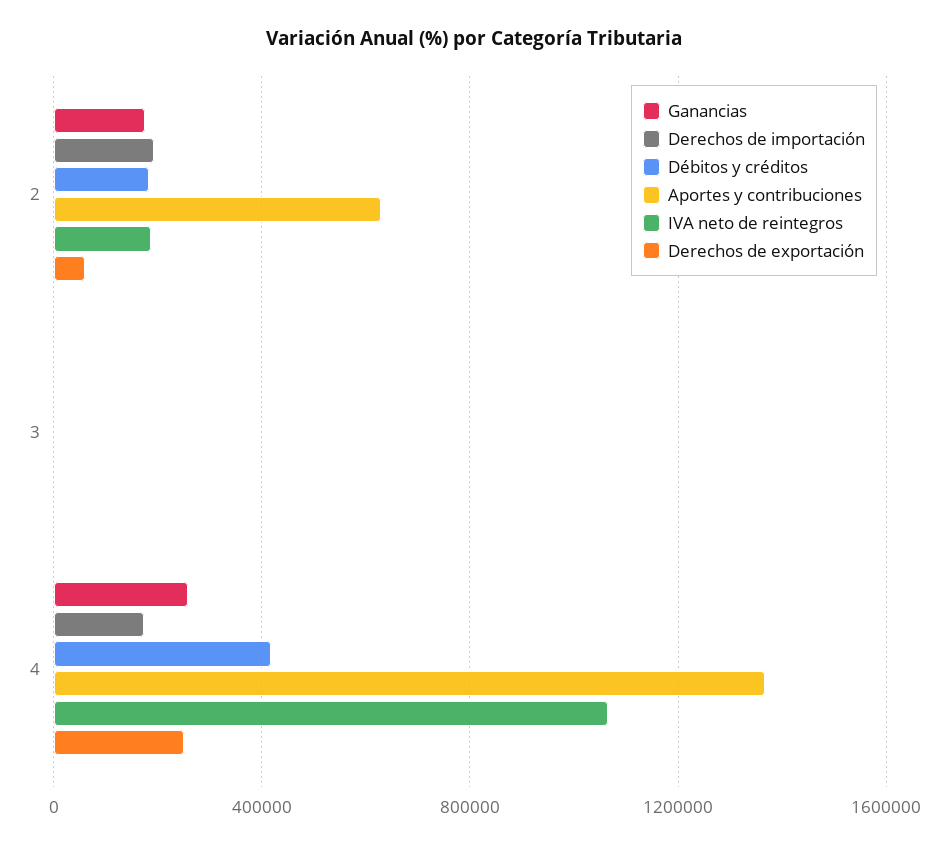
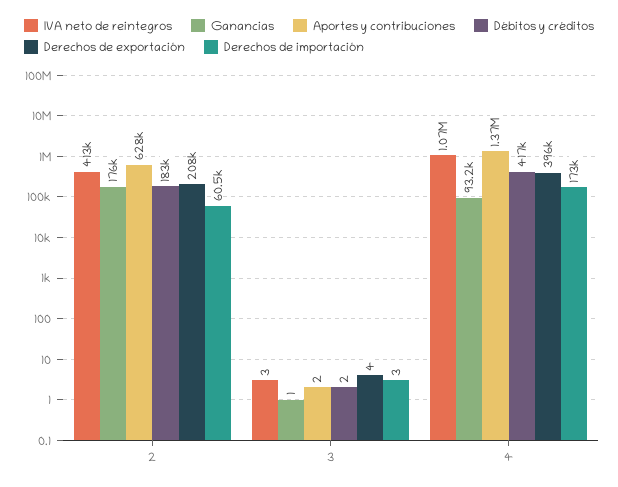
  {
    "Ganancias": {
      "2": 176000,
      "3": 1,
-     "4": 250000
+     "4": 93200
    },
    "Derechos de importación": {
-     "2": 200000,
+     "2": 60500,
      "3": 3,
      "4": 173000
    },
    "Débitos y créditos": {
      "2": 183000,
      "3": 2,
      "4": 417000
    },
    "Aportes y contribuciones": {
      "2": 628000,
      "3": 2,
      "4": 1370000
    },
    "IVA neto de reintegros": {
-     "2": 200000,
+     "2": 413000,
      "3": 3,
      "4": 1070000
    },
    "Derechos de exportación": {
-     "2": 50000,
+     "2": 208000,
      "3": 4,
-     "4": 250000
+     "4": 396000
    }
  }

